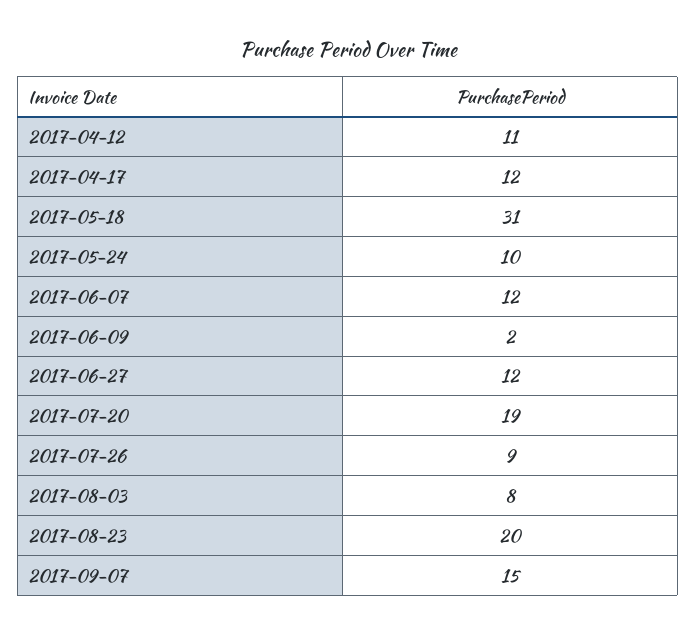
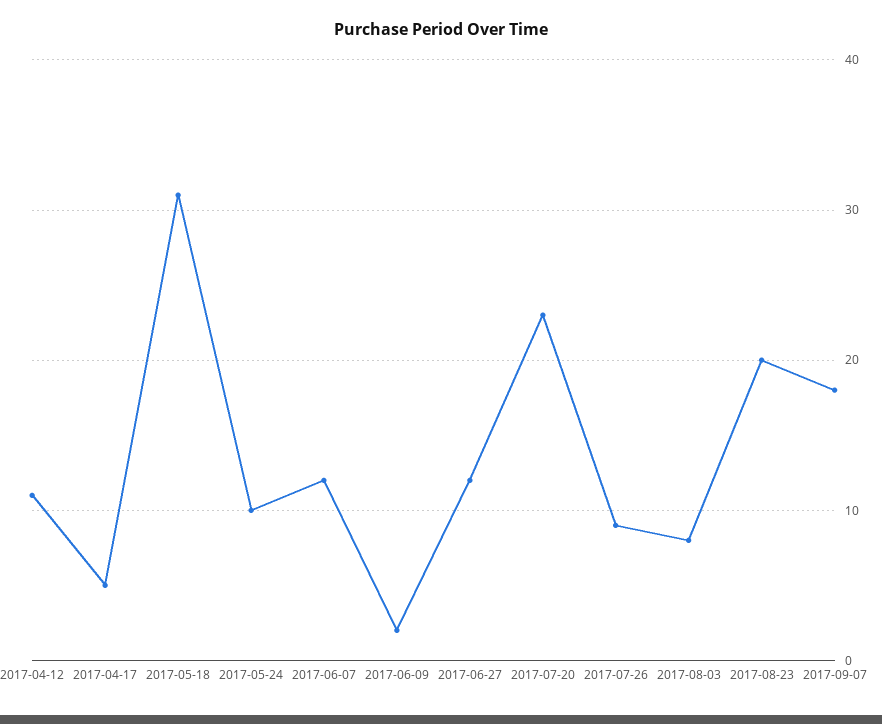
  {
    "2017-04-12": 11,
-   "2017-04-17": 12,
+   "2017-04-17": 5,
    "2017-05-18": 31,
    "2017-05-24": 10,
    "2017-06-07": 12,
    "2017-06-09": 2,
    "2017-06-27": 12,
-   "2017-07-20": 19,
+   "2017-07-20": 23,
    "2017-07-26": 9,
    "2017-08-03": 8,
    "2017-08-23": 20,
-   "2017-09-07": 15
+   "2017-09-07": 18
  }

